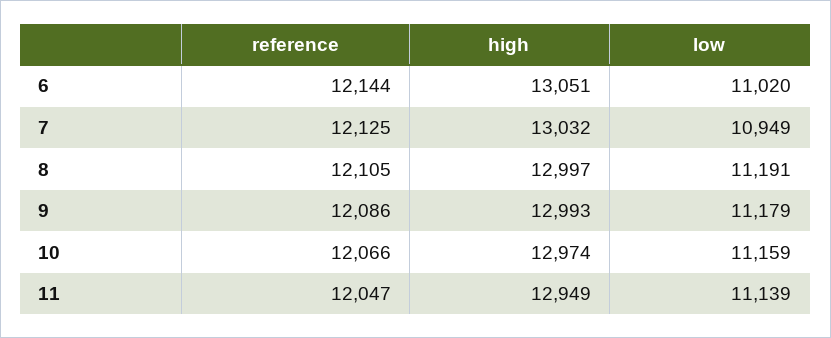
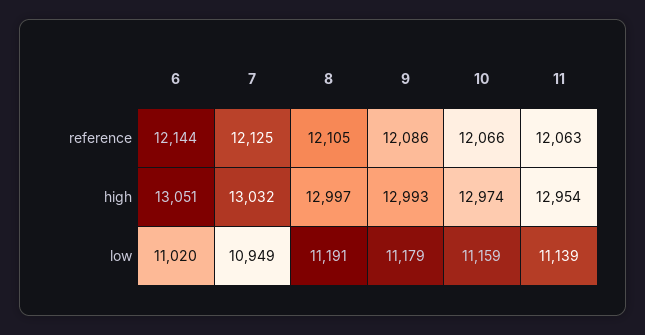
  {
    "reference": {
      "6": 12144,
      "7": 12125,
      "8": 12105,
      "9": 12086,
      "10": 12066,
-     "11": 12047
+     "11": 12063
    },
    "high": {
      "6": 13051,
      "7": 13032,
      "8": 12997,
      "9": 12993,
      "10": 12974,
-     "11": 12949
+     "11": 12954
    },
    "low": {
      "6": 11020,
      "7": 10949,
      "8": 11191,
      "9": 11179,
      "10": 11159,
      "11": 11139
    }
  }

